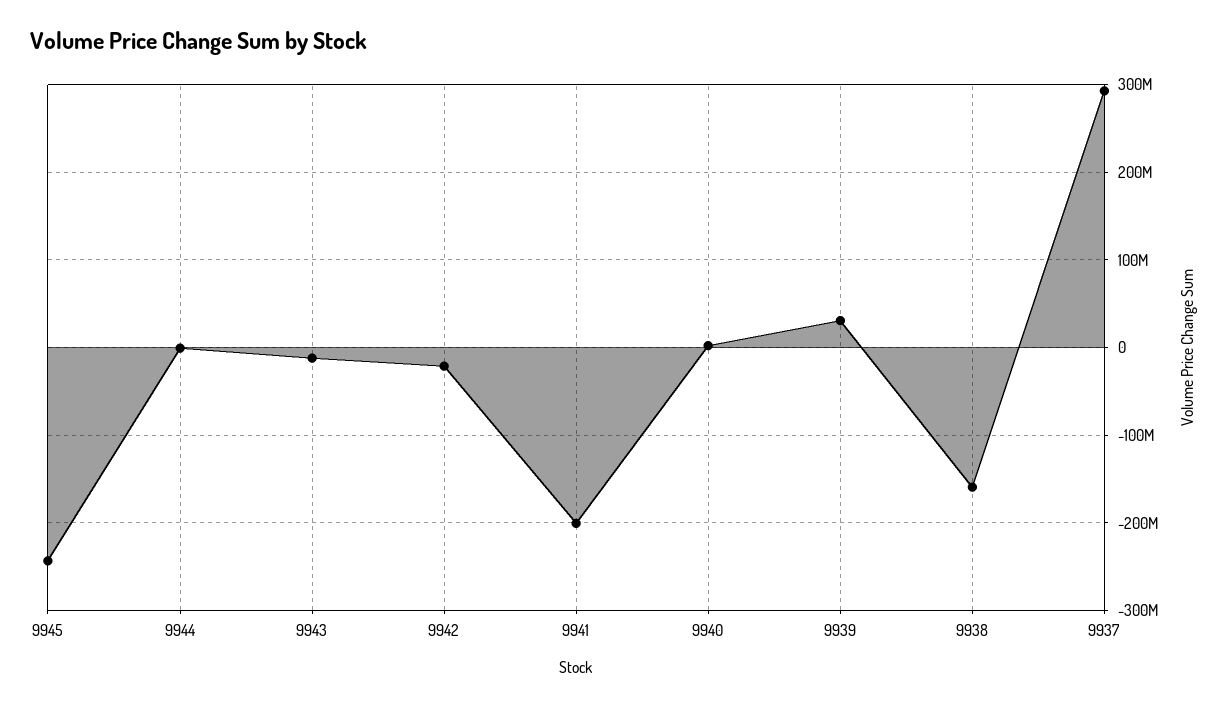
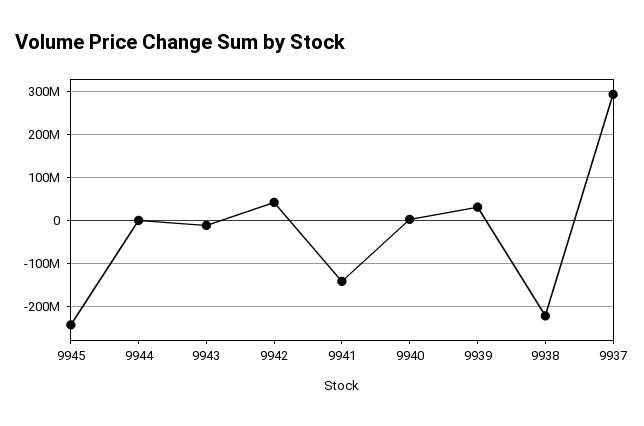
  {
    "9945": -240000000,
    "9944": 0,
    "9943": -10000000,
-   "9942": -20000000,
+   "9942": 40000000,
-   "9941": -200000000,
+   "9941": -140000000,
    "9940": 0,
    "9939": 30000000,
-   "9938": -160000000,
+   "9938": -220000000,
    "9937": 290000000
  }

